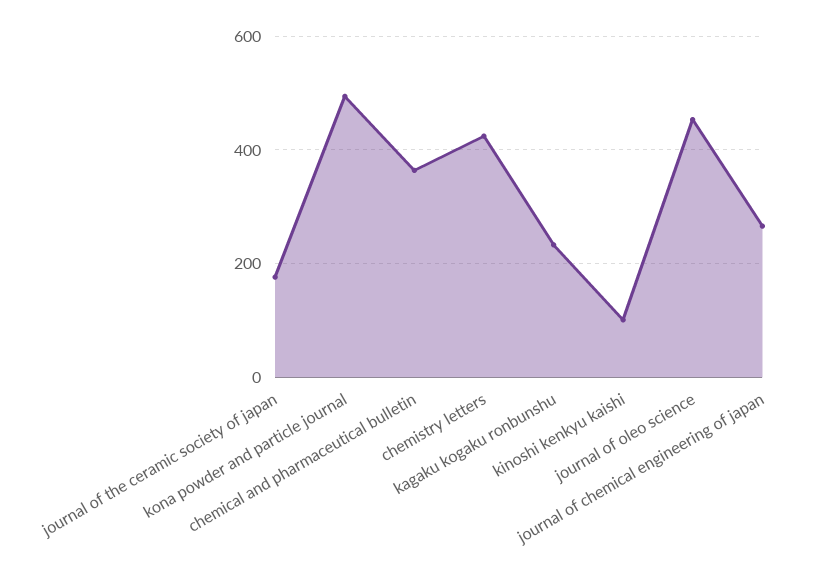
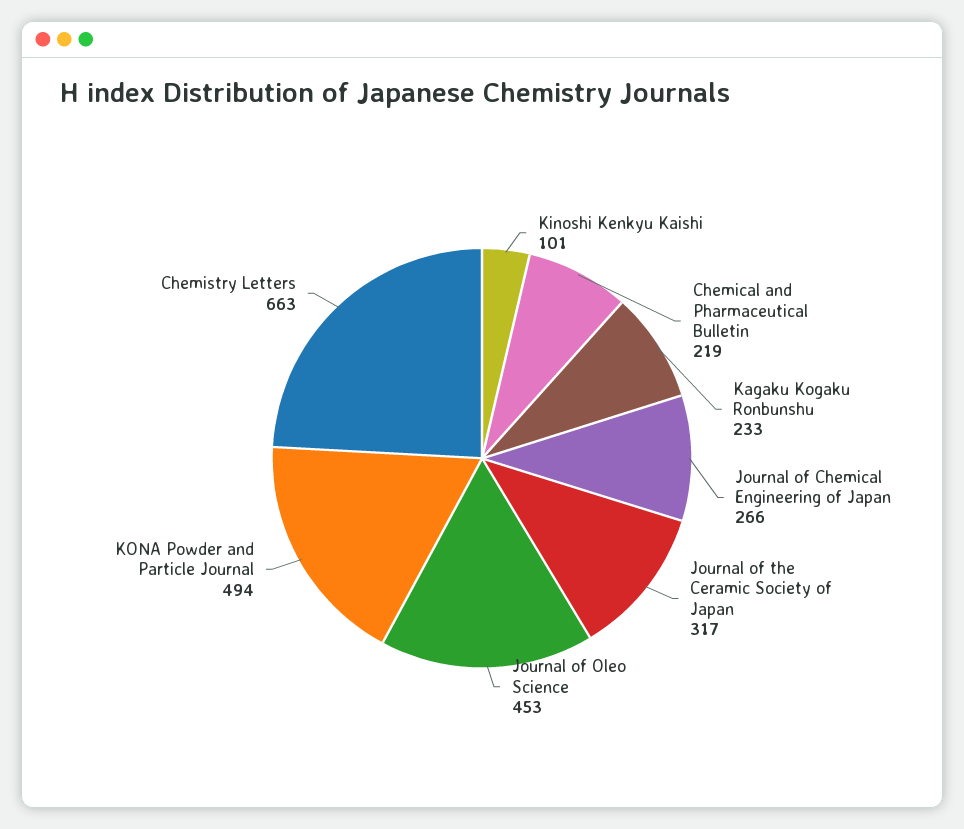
  {
-   "journal of the ceramic society of japan": 180,
+   "journal of the ceramic society of japan": 317,
    "kona powder and particle journal": 494,
-   "chemical and pharmaceutical bulletin": 360,
+   "chemical and pharmaceutical bulletin": 219,
-   "chemistry letters": 420,
+   "chemistry letters": 663,
    "kagaku kogaku ronbunshu": 233,
    "kinoshi kenkyu kaishi": 101,
    "journal of oleo science": 453,
    "journal of chemical engineering of japan": 266
  }

